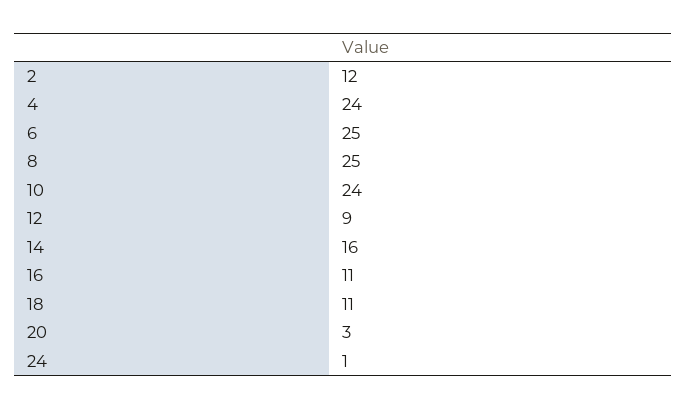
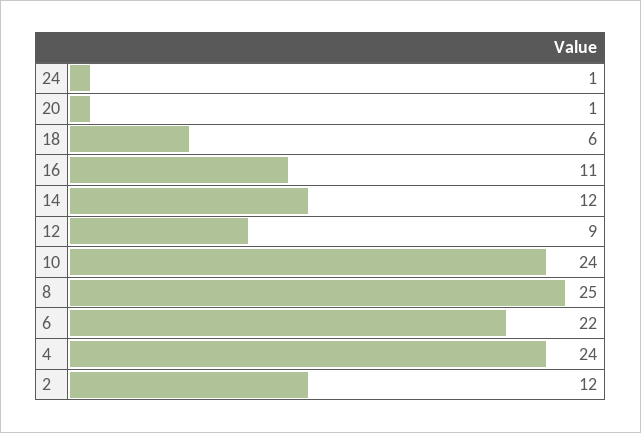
  {
    "2": 12,
    "4": 24,
-   "6": 25,
+   "6": 22,
    "8": 25,
    "10": 24,
    "12": 9,
-   "14": 16,
+   "14": 12,
    "16": 11,
-   "18": 11,
+   "18": 6,
-   "20": 3,
+   "20": 1,
    "24": 1
  }

